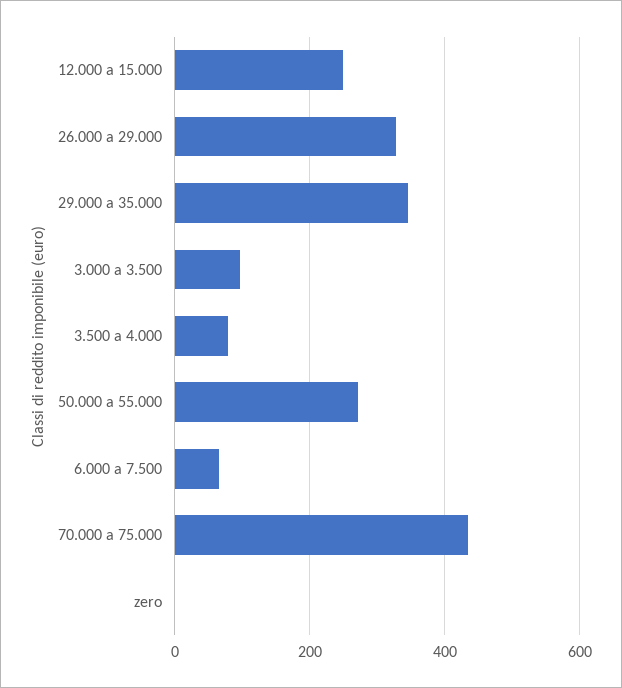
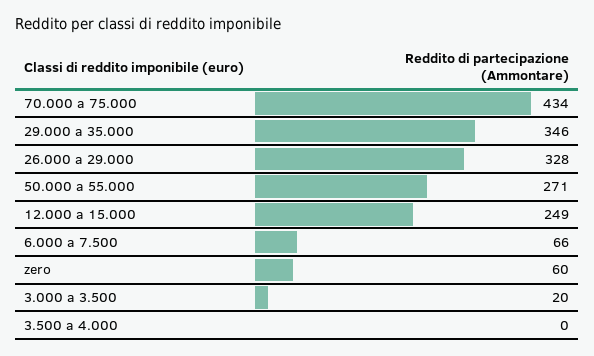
  {
    "12.000 a 15.000": 249,
    "26.000 a 29.000": 328,
    "29.000 a 35.000": 346,
-   "3.000 a 3.500": 100,
+   "3.000 a 3.500": 20,
-   "3.500 a 4.000": 80,
+   "3.500 a 4.000": 0,
    "50.000 a 55.000": 271,
    "6.000 a 7.500": 66,
    "70.000 a 75.000": 434,
-   "zero": 0
+   "zero": 60
  }

